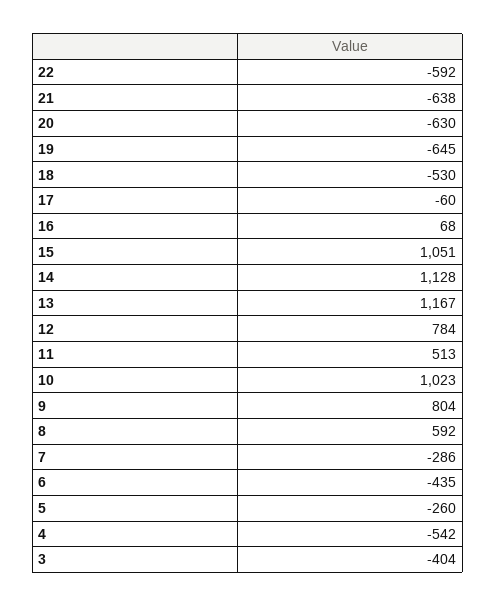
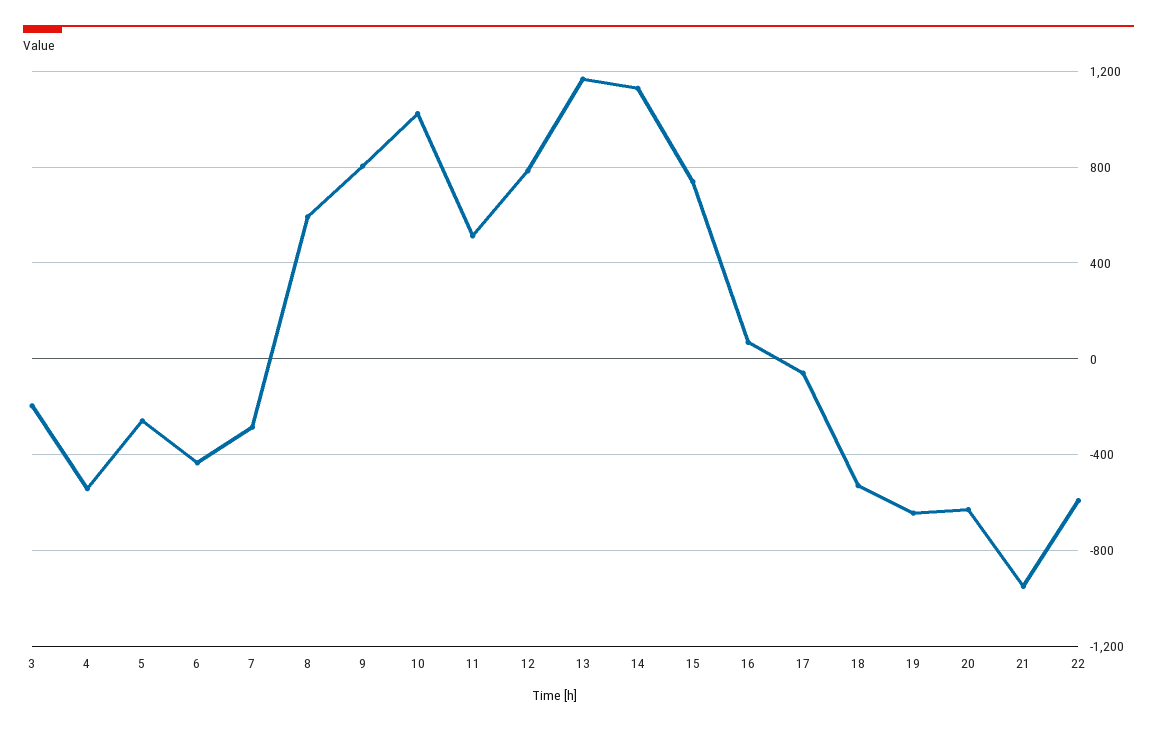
  {
    "22": -592,
-   "21": -638,
+   "21": -950,
    "20": -630,
    "19": -645,
    "18": -530,
    "17": -60,
    "16": 68,
-   "15": 1051,
+   "15": 750,
    "14": 1128,
    "13": 1167,
    "12": 784,
    "11": 513,
    "10": 1023,
    "9": 804,
    "8": 592,
    "7": -286,
    "6": -435,
    "5": -260,
    "4": -542,
-   "3": -404
+   "3": -200
  }

